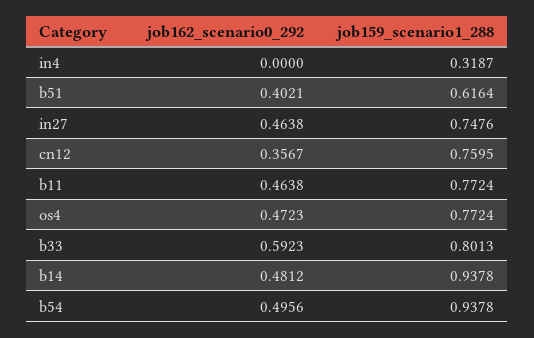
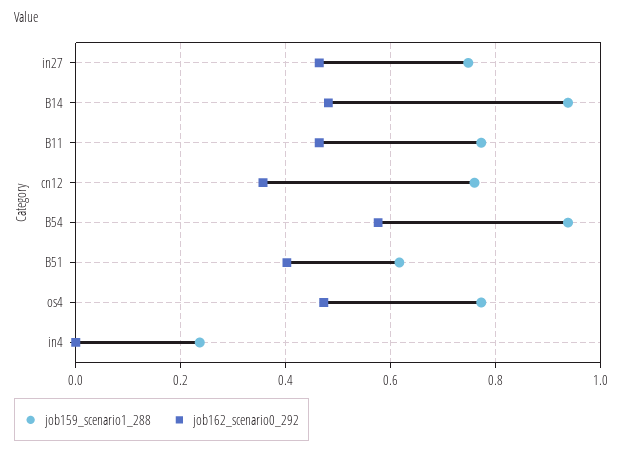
  {
    "job162_scenario0_292": {
      "in4": 0,
      "b51": 0.4021,
      "in27": 0.4638,
      "cn12": 0.3567,
      "b11": 0.4638,
      "os4": 0.4723,
-     "b33": 0.5923,
      "b14": 0.4812,
-     "b54": 0.4956
+     "b54": 0.58
    },
    "job159_scenario1_288": {
-     "in4": 0.3187,
+     "in4": 0.24,
      "b51": 0.6164,
      "in27": 0.7476,
      "cn12": 0.7595,
      "b11": 0.7724,
      "os4": 0.7724,
-     "b33": 0.8013,
      "b14": 0.9378,
      "b54": 0.9378
    }
  }

